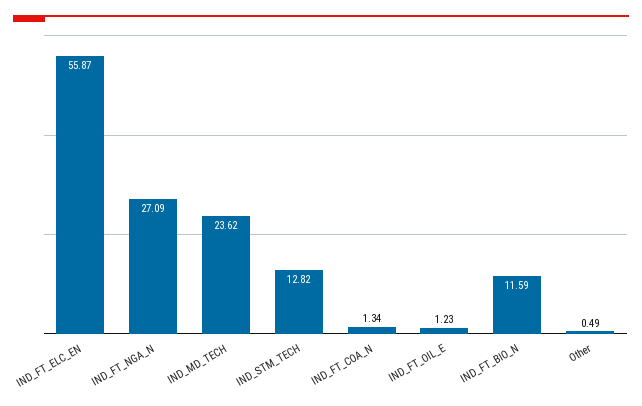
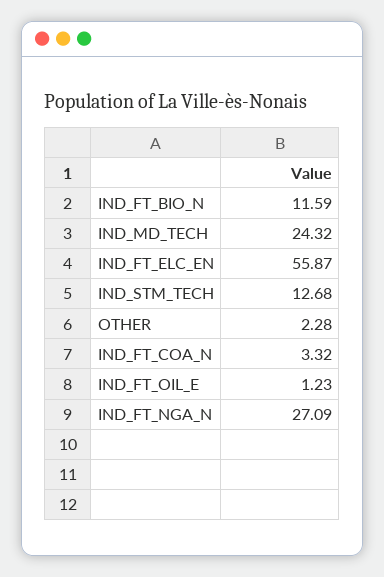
  {
    "IND_FT_ELC_EN": 55.87,
    "IND_FT_NGA_N": 27.09,
-   "IND_MD_TECH": 23.62,
+   "IND_MD_TECH": 24.32,
-   "IND_STM_TECH": 12.82,
+   "IND_STM_TECH": 12.68,
-   "IND_FT_COA_N": 1.34,
+   "IND_FT_COA_N": 3.32,
    "IND_FT_OIL_E": 1.23,
    "IND_FT_BIO_N": 11.59,
-   "Other": 0.49
+   "Other": 2.28
  }

